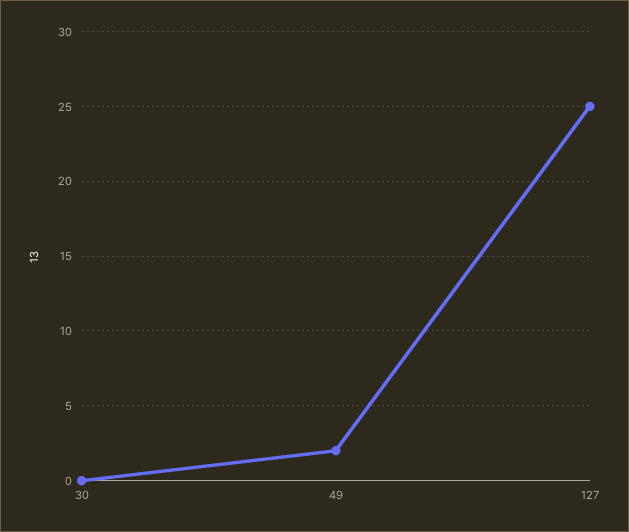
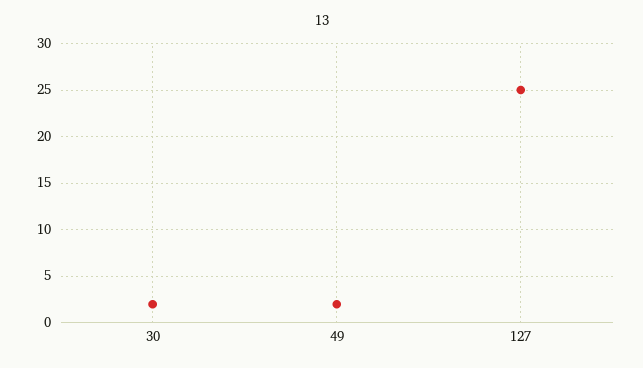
  {
-   "30": 0,
+   "30": 2,
    "49": 2,
    "127": 25
  }

